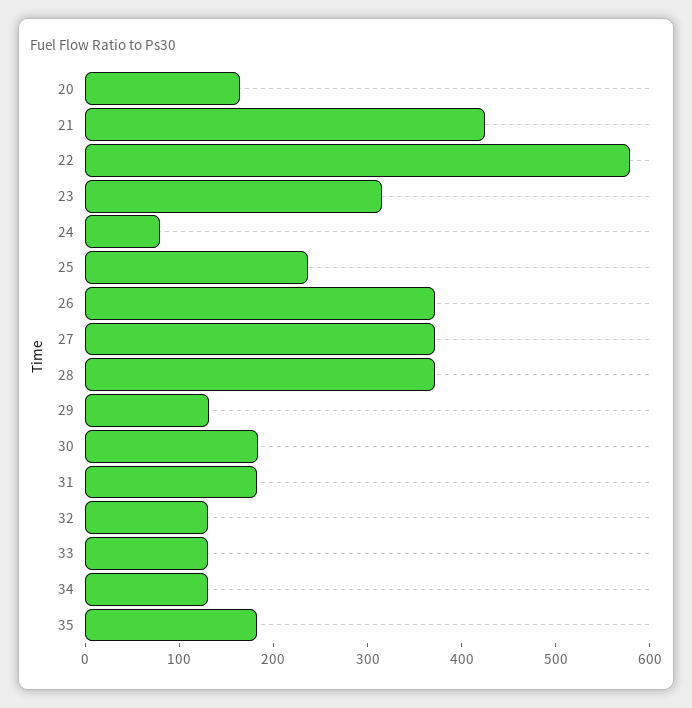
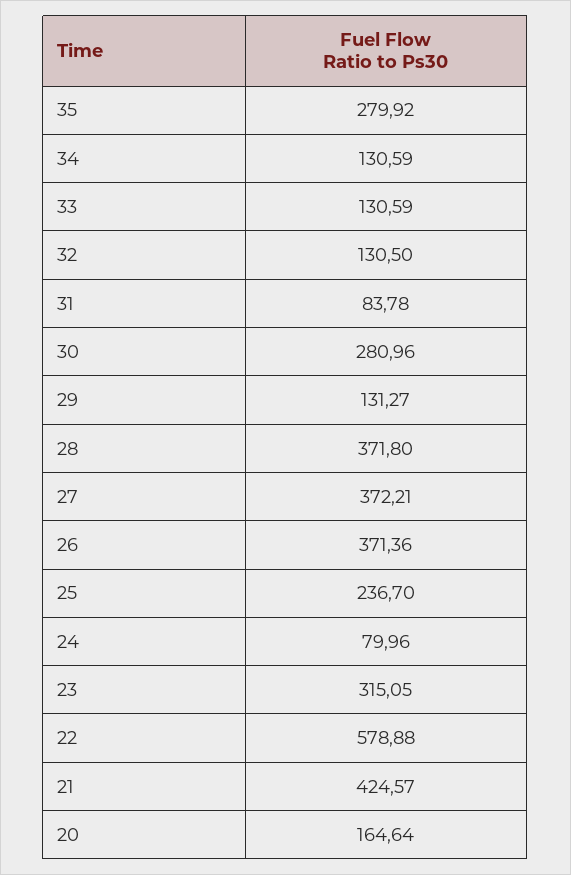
  {
    "20": 164.64,
    "21": 424.57,
    "22": 578.88,
    "23": 315.05,
    "24": 79.96,
    "25": 236.7,
    "26": 371.36,
    "27": 372.21,
    "28": 371.8,
    "29": 131.27,
-   "30": 180,
+   "30": 280.96,
-   "31": 180,
+   "31": 83.78,
    "32": 130.5,
    "33": 130.59,
    "34": 130.59,
-   "35": 180
+   "35": 279.92
  }

